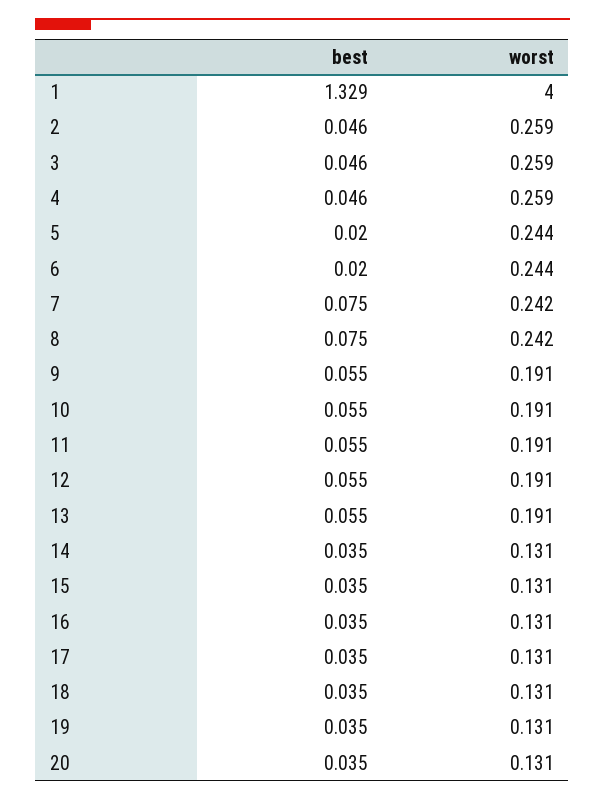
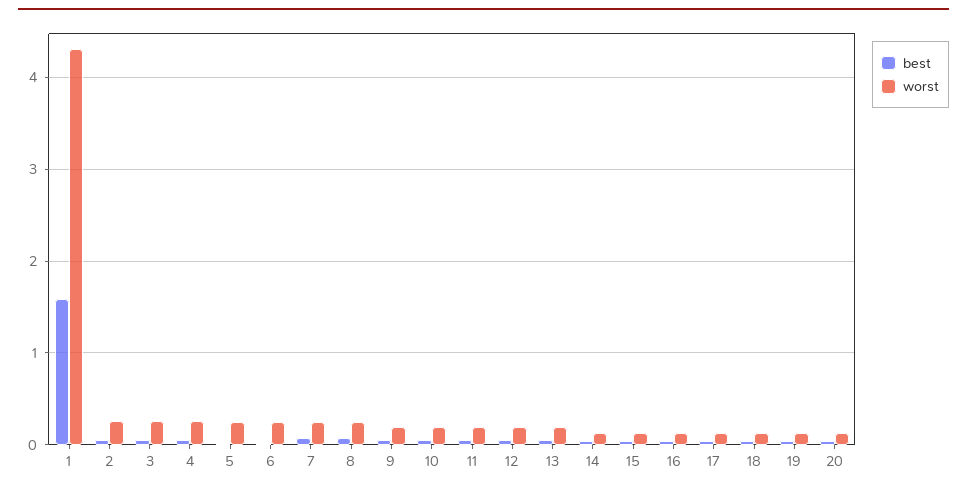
  {
    "best": {
-     "1": 1.329,
+     "1": 1.6,
      "2": 0.046,
      "3": 0.046,
      "4": 0.046,
      "5": 0.02,
      "6": 0.02,
      "7": 0.075,
      "8": 0.075,
      "9": 0.055,
      "10": 0.055,
      "11": 0.055,
      "12": 0.055,
      "13": 0.055,
      "14": 0.035,
      "15": 0.035,
      "16": 0.035,
      "17": 0.035,
      "18": 0.035,
      "19": 0.035,
      "20": 0.035
    },
    "worst": {
-     "1": 4,
+     "1": 4.3,
      "2": 0.259,
      "3": 0.259,
      "4": 0.259,
      "5": 0.244,
      "6": 0.244,
      "7": 0.242,
      "8": 0.242,
      "9": 0.191,
      "10": 0.191,
      "11": 0.191,
      "12": 0.191,
      "13": 0.191,
      "14": 0.131,
      "15": 0.131,
      "16": 0.131,
      "17": 0.131,
      "18": 0.131,
      "19": 0.131,
      "20": 0.131
    }
  }

